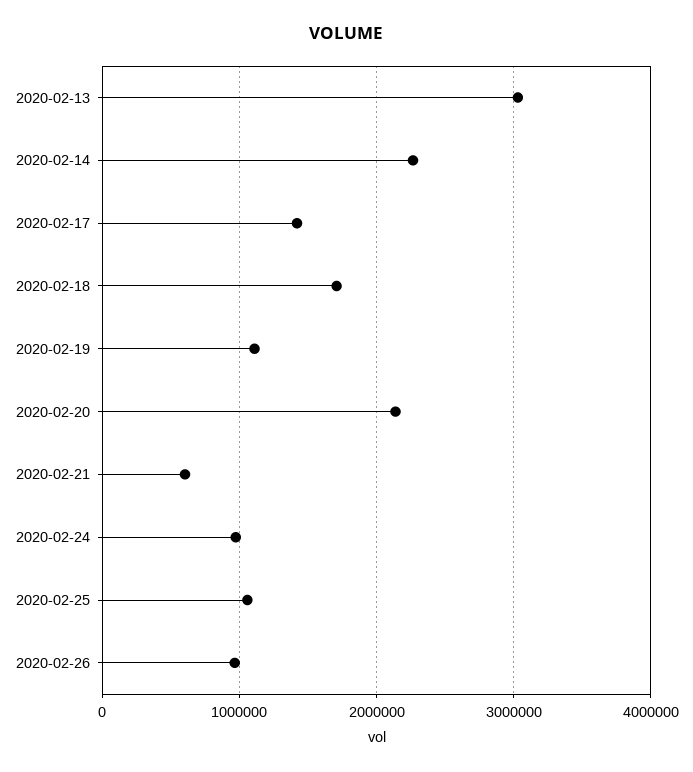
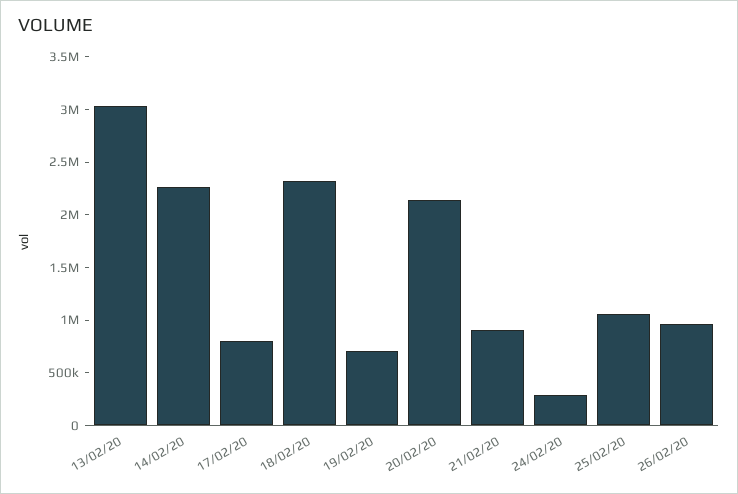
  {
    "2020-02-13": 3000000,
    "2020-02-14": 2300000,
-   "2020-02-17": 1400000,
+   "2020-02-17": 800000,
-   "2020-02-18": 1700000,
+   "2020-02-18": 2300000,
-   "2020-02-19": 1100000,
+   "2020-02-19": 700000,
    "2020-02-20": 2100000,
-   "2020-02-21": 600000,
+   "2020-02-21": 900000,
-   "2020-02-24": 1000000,
+   "2020-02-24": 300000,
    "2020-02-25": 1100000,
    "2020-02-26": 1000000
  }

